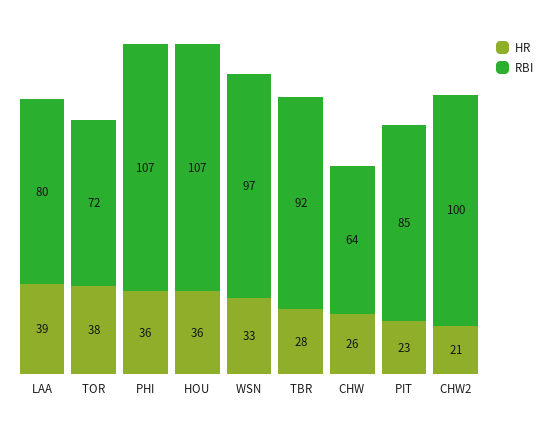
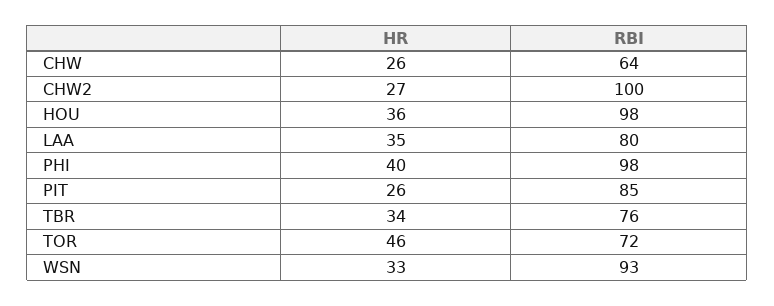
  {
    "HR": {
-     "LAA": 39,
+     "LAA": 35,
-     "TOR": 38,
+     "TOR": 46,
-     "PHI": 36,
+     "PHI": 40,
      "HOU": 36,
      "WSN": 33,
-     "TBR": 28,
+     "TBR": 34,
      "CHW": 26,
-     "PIT": 23,
+     "PIT": 26,
-     "CHW2": 21
+     "CHW2": 27
    },
    "RBI": {
      "LAA": 80,
      "TOR": 72,
-     "PHI": 107,
+     "PHI": 98,
-     "HOU": 107,
+     "HOU": 98,
-     "WSN": 97,
+     "WSN": 93,
-     "TBR": 92,
+     "TBR": 76,
      "CHW": 64,
      "PIT": 85,
      "CHW2": 100
    }
  }

